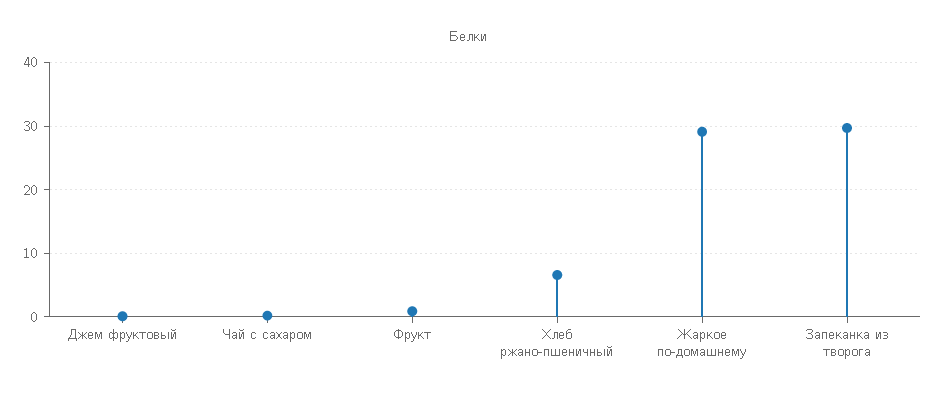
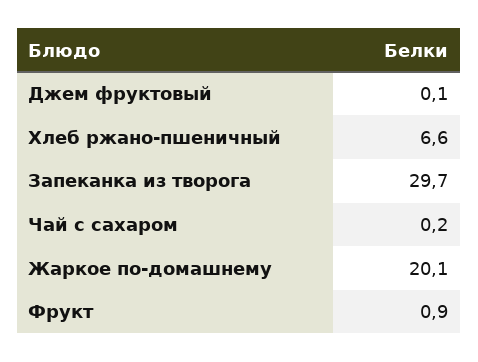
  {
    "Джем фруктовый": 0.1,
    "Чай с сахаром": 0.2,
    "Фрукт": 0.9,
    "Хлеб ржано-пшеничный": 6.6,
-   "Жаркое по-домашнему": 29,
+   "Жаркое по-домашнему": 20.1,
    "Запеканка из творога": 29.7
  }

